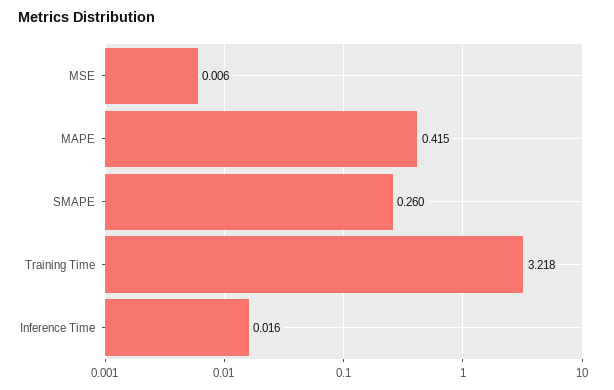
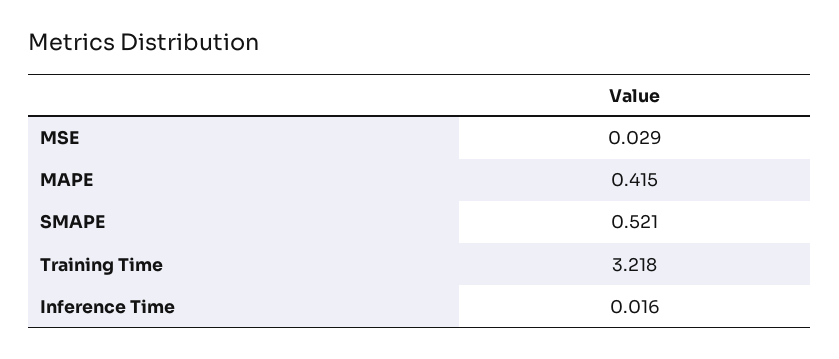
  {
-   "MSE": 0.006,
+   "MSE": 0.029,
    "MAPE": 0.415,
-   "SMAPE": 0.26,
+   "SMAPE": 0.521,
    "Training Time": 3.218,
    "Inference Time": 0.016
  }

